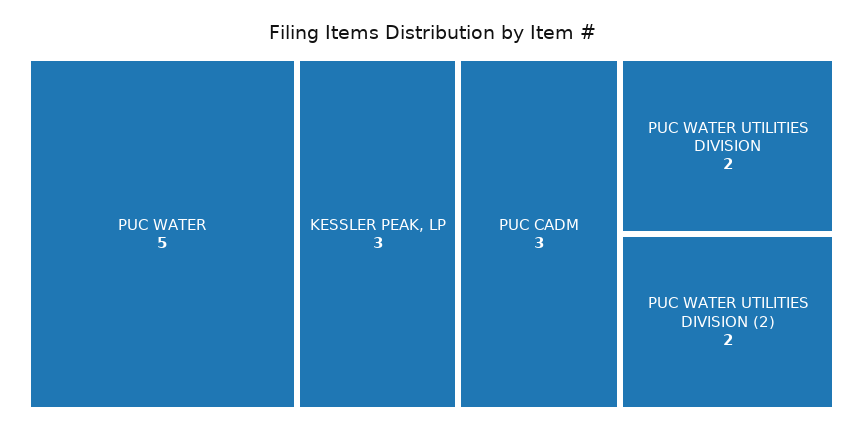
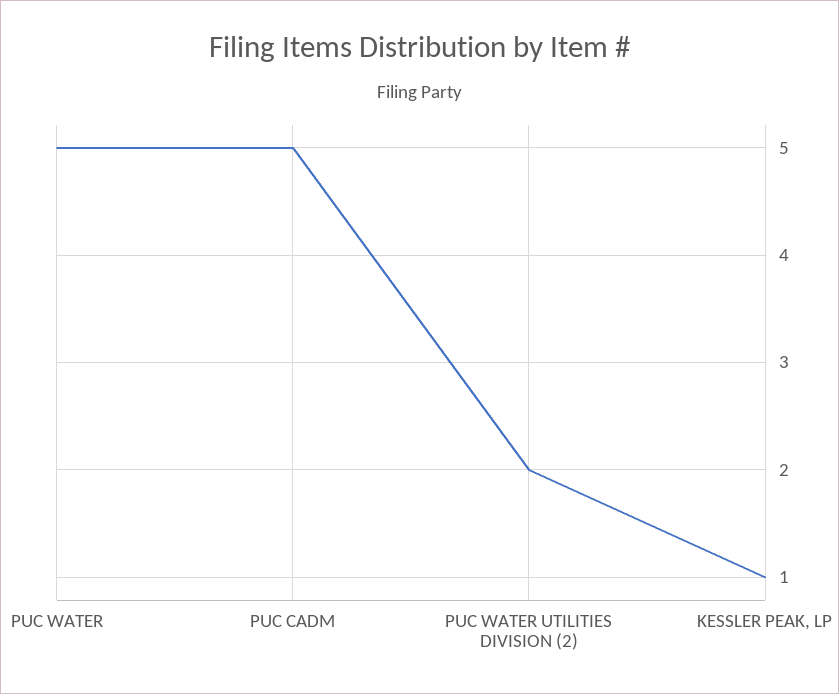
  {
    "PUC WATER": 5,
-   "KESSLER PEAK, LP": 3,
+   "KESSLER PEAK, LP": 1,
-   "PUC CADM": 3,
+   "PUC CADM": 5,
-   "PUC WATER UTILITIES DIVISION": 2,
    "PUC WATER UTILITIES DIVISION (2)": 2
  }

